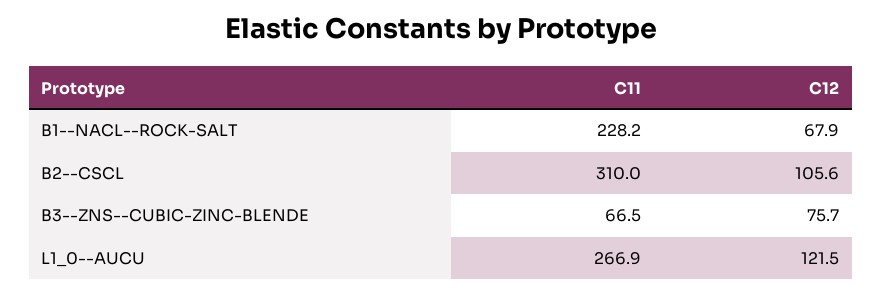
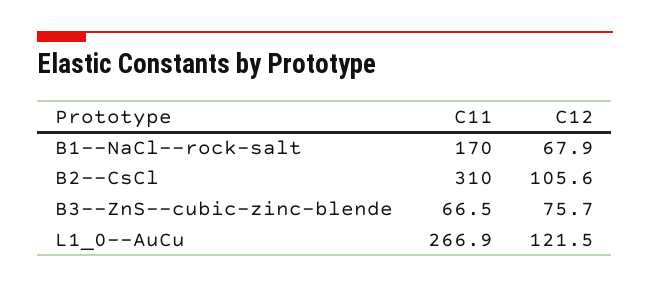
  {
    "C11": {
-     "B1--NACL--ROCK-SALT": 228.2,
+     "B1--NACL--ROCK-SALT": 170,
      "B2--CSCL": 310,
      "B3--ZNS--CUBIC-ZINC-BLENDE": 66.5,
      "L1_0--AUCU": 266.9
    },
    "C12": {
      "B1--NACL--ROCK-SALT": 67.9,
      "B2--CSCL": 105.6,
      "B3--ZNS--CUBIC-ZINC-BLENDE": 75.7,
      "L1_0--AUCU": 121.5
    }
  }

